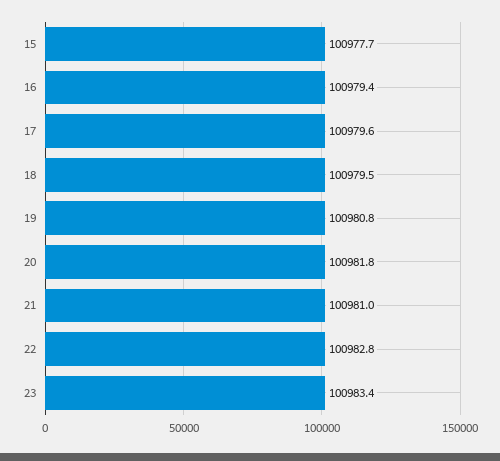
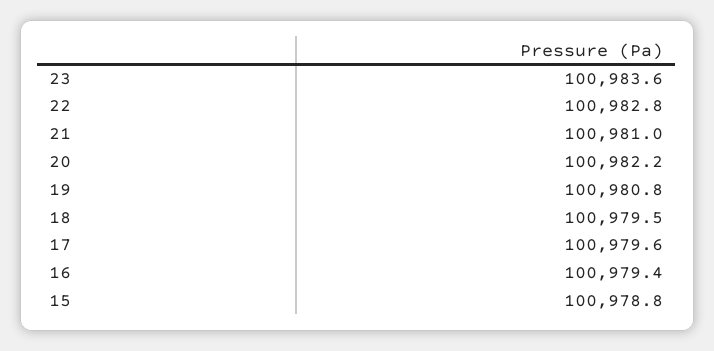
  {
-   "15": 100977.7,
+   "15": 100978.8,
    "16": 100979.4,
    "17": 100979.6,
    "18": 100979.5,
    "19": 100980.8,
-   "20": 100981.8,
+   "20": 100982.2,
    "21": 100981,
    "22": 100982.8,
-   "23": 100983.4
+   "23": 100983.6
  }

